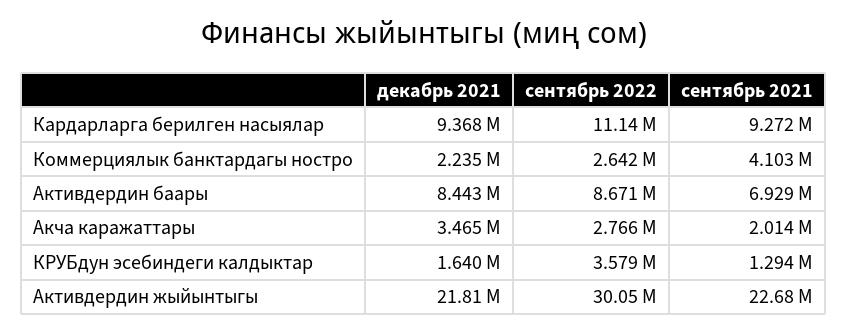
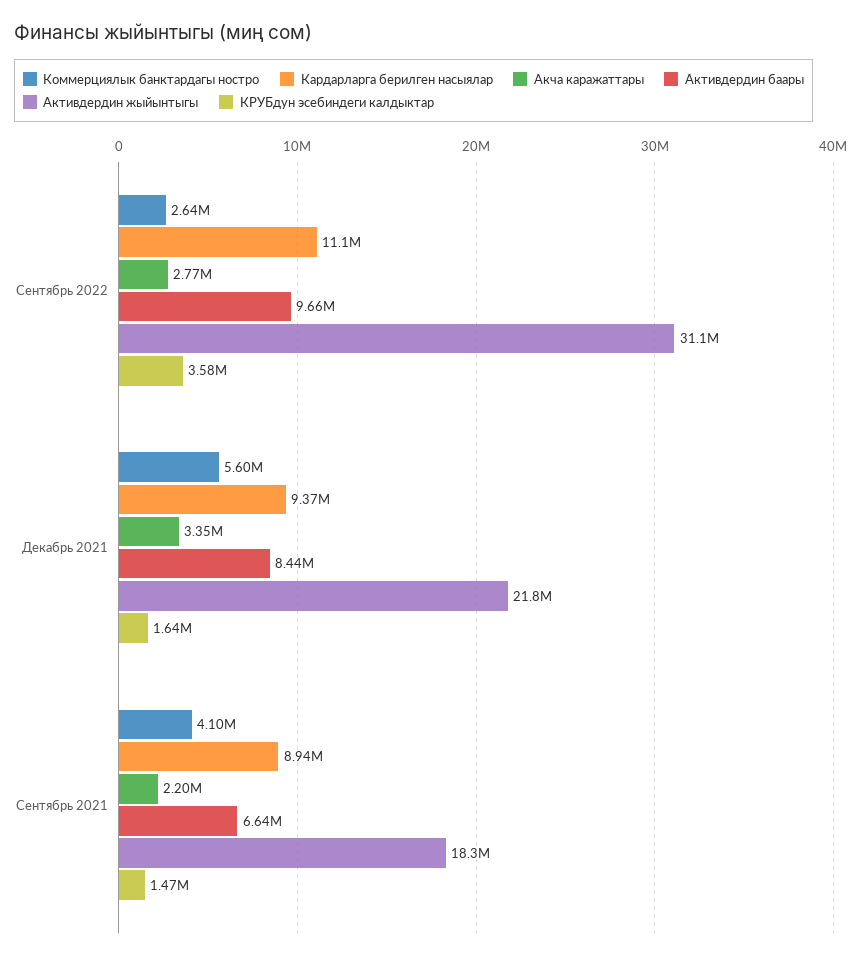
  {
    "Кардарларга берилген насыялар": {
      "декабрь 2021": 9368000,
      "сентябрь 2022": 11140000,
-     "сентябрь 2021": 9272000
+     "сентябрь 2021": 8940000
    },
    "Коммерциялык банктардагы ностро": {
-     "декабрь 2021": 2235000,
+     "декабрь 2021": 5600000,
      "сентябрь 2022": 2642000,
      "сентябрь 2021": 4103000
    },
    "Активдердин баары": {
      "декабрь 2021": 8443000,
-     "сентябрь 2022": 8671000,
+     "сентябрь 2022": 9660000,
-     "сентябрь 2021": 6929000
+     "сентябрь 2021": 6640000
    },
    "Акча каражаттары": {
-     "декабрь 2021": 3465000,
+     "декабрь 2021": 3350000,
      "сентябрь 2022": 2766000,
-     "сентябрь 2021": 2014000
+     "сентябрь 2021": 2200000
    },
    "КРУБдун эсебиндеги калдыктар": {
      "декабрь 2021": 1640000,
      "сентябрь 2022": 3579000,
-     "сентябрь 2021": 1294000
+     "сентябрь 2021": 1470000
    },
    "Активдердин жыйынтыгы": {
      "декабрь 2021": 21810000,
-     "сентябрь 2022": 30050000,
+     "сентябрь 2022": 31100000,
-     "сентябрь 2021": 22680000
+     "сентябрь 2021": 18300000
    }
  }

